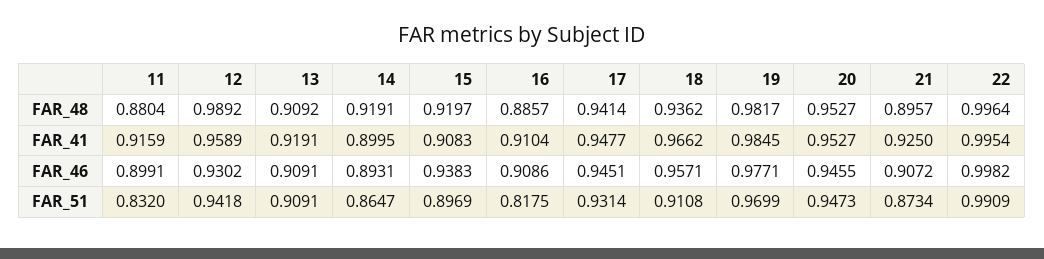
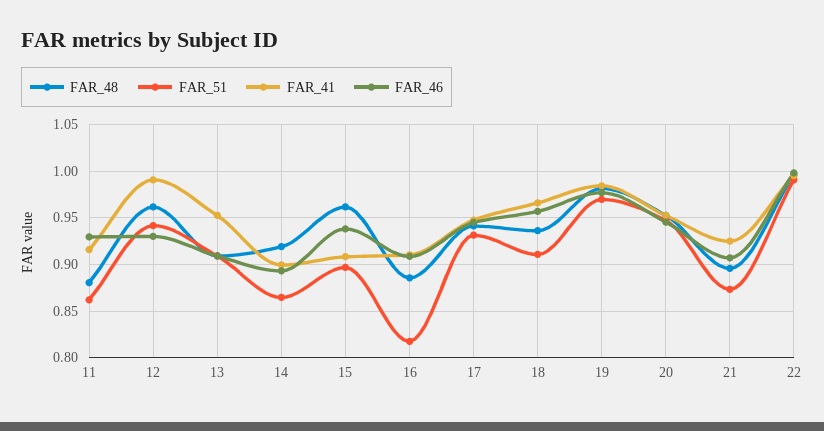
  {
    "FAR_48": {
      "11": 0.8804,
-     "12": 0.9892,
+     "12": 0.96,
      "13": 0.9092,
      "14": 0.9191,
-     "15": 0.9197,
+     "15": 0.96,
      "16": 0.8857,
      "17": 0.9414,
      "18": 0.9362,
      "19": 0.9817,
      "20": 0.9527,
      "21": 0.8957,
      "22": 0.9964
    },
    "FAR_41": {
      "11": 0.9159,
-     "12": 0.9589,
+     "12": 0.99,
-     "13": 0.9191,
+     "13": 0.95,
      "14": 0.8995,
      "15": 0.9083,
      "16": 0.9104,
      "17": 0.9477,
      "18": 0.9662,
      "19": 0.9845,
      "20": 0.9527,
      "21": 0.925,
      "22": 0.9954
    },
    "FAR_46": {
-     "11": 0.8991,
+     "11": 0.93,
      "12": 0.9302,
      "13": 0.9091,
      "14": 0.8931,
      "15": 0.9383,
      "16": 0.9086,
      "17": 0.9451,
      "18": 0.9571,
      "19": 0.9771,
      "20": 0.9455,
      "21": 0.9072,
      "22": 0.9982
    },
    "FAR_51": {
-     "11": 0.832,
+     "11": 0.86,
      "12": 0.9418,
      "13": 0.9091,
      "14": 0.8647,
      "15": 0.8969,
      "16": 0.8175,
      "17": 0.9314,
      "18": 0.9108,
      "19": 0.9699,
      "20": 0.9473,
      "21": 0.8734,
      "22": 0.9909
    }
  }

